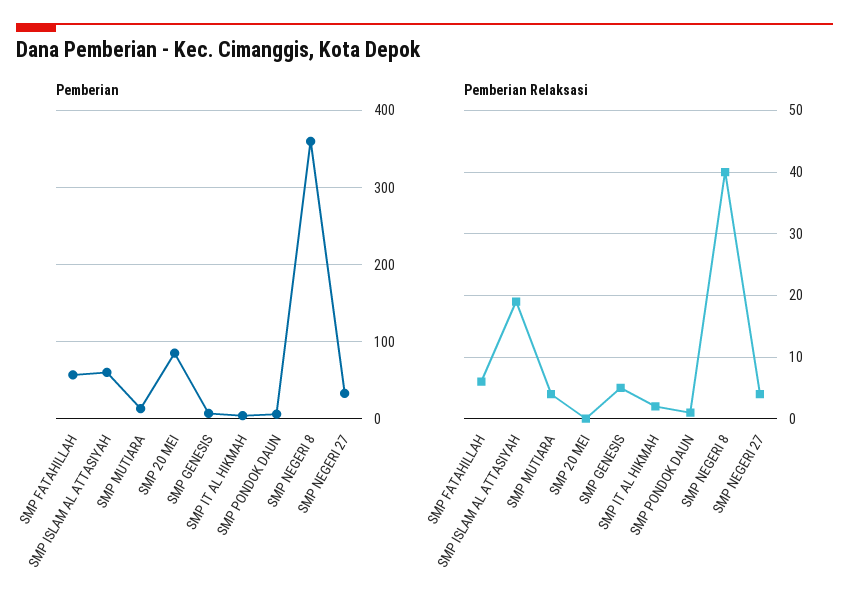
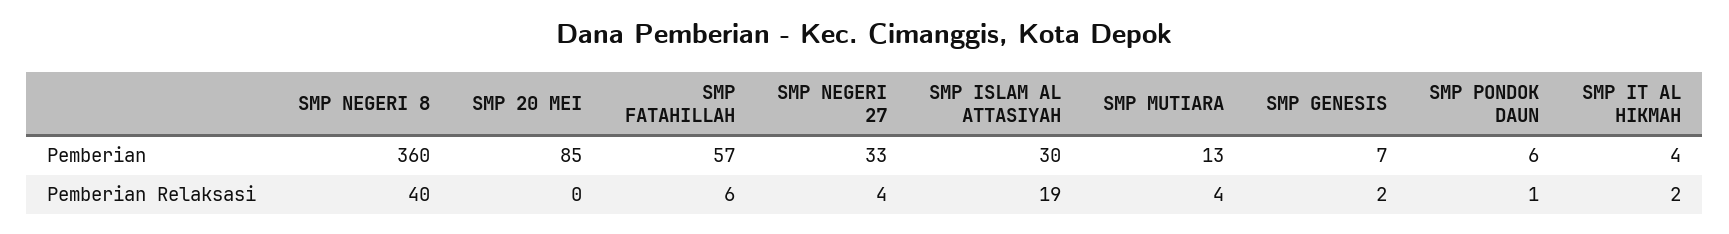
  {
    "Pemberian": {
      "SMP FATAHILLAH": 57,
-     "SMP ISLAM AL ATTASIYAH": 60,
+     "SMP ISLAM AL ATTASIYAH": 30,
      "SMP MUTIARA": 13,
      "SMP 20 MEI": 85,
      "SMP GENESIS": 7,
      "SMP IT AL HIKMAH": 4,
      "SMP PONDOK DAUN": 6,
      "SMP NEGERI 8": 360,
      "SMP NEGERI 27": 33
    },
    "Pemberian Relaksasi": {
      "SMP FATAHILLAH": 6,
      "SMP ISLAM AL ATTASIYAH": 19,
      "SMP MUTIARA": 4,
      "SMP 20 MEI": 0,
-     "SMP GENESIS": 5,
+     "SMP GENESIS": 2,
      "SMP IT AL HIKMAH": 2,
      "SMP PONDOK DAUN": 1,
      "SMP NEGERI 8": 40,
      "SMP NEGERI 27": 4
    }
  }

